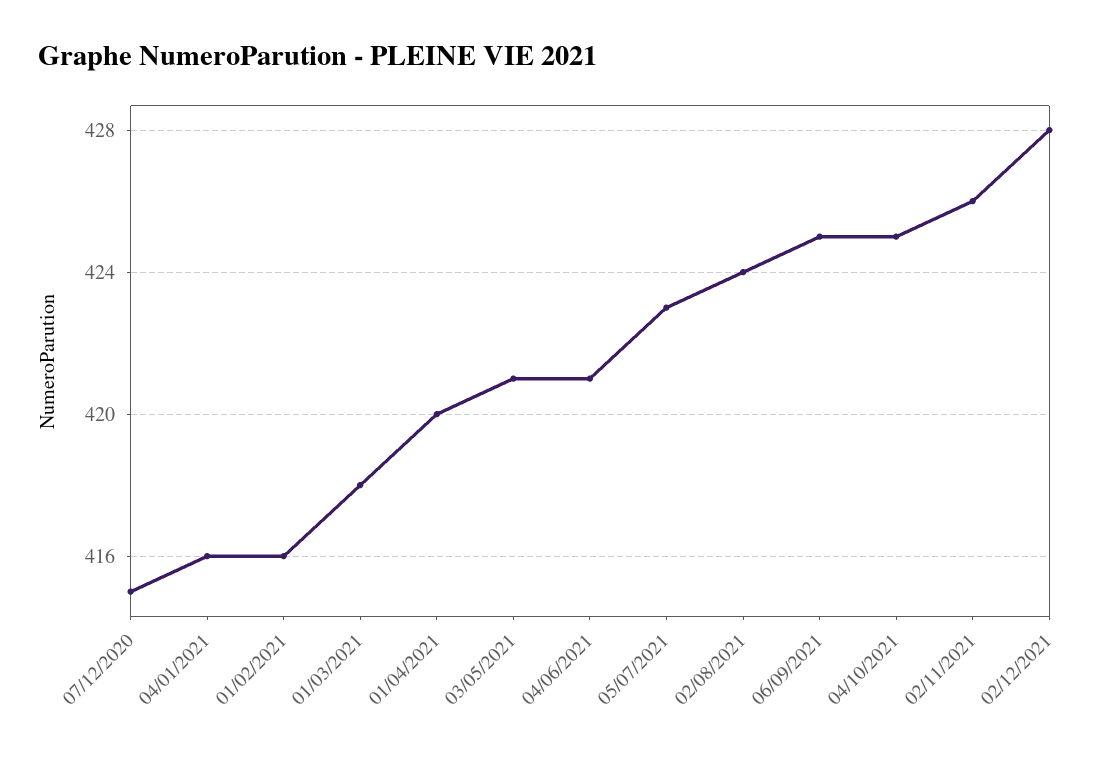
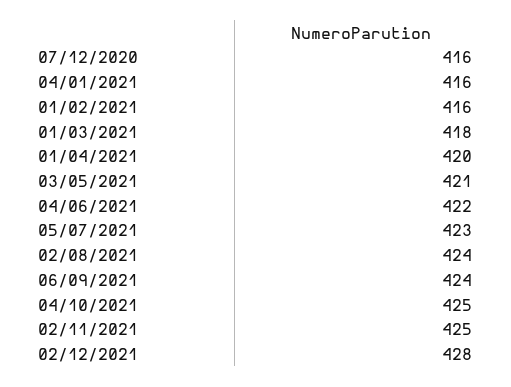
  {
-   "07/12/2020": 415,
+   "07/12/2020": 416,
    "04/01/2021": 416,
    "01/02/2021": 416,
    "01/03/2021": 418,
    "01/04/2021": 420,
    "03/05/2021": 421,
-   "04/06/2021": 421,
+   "04/06/2021": 422,
    "05/07/2021": 423,
    "02/08/2021": 424,
-   "06/09/2021": 425,
+   "06/09/2021": 424,
    "04/10/2021": 425,
-   "02/11/2021": 426,
+   "02/11/2021": 425,
    "02/12/2021": 428
  }

